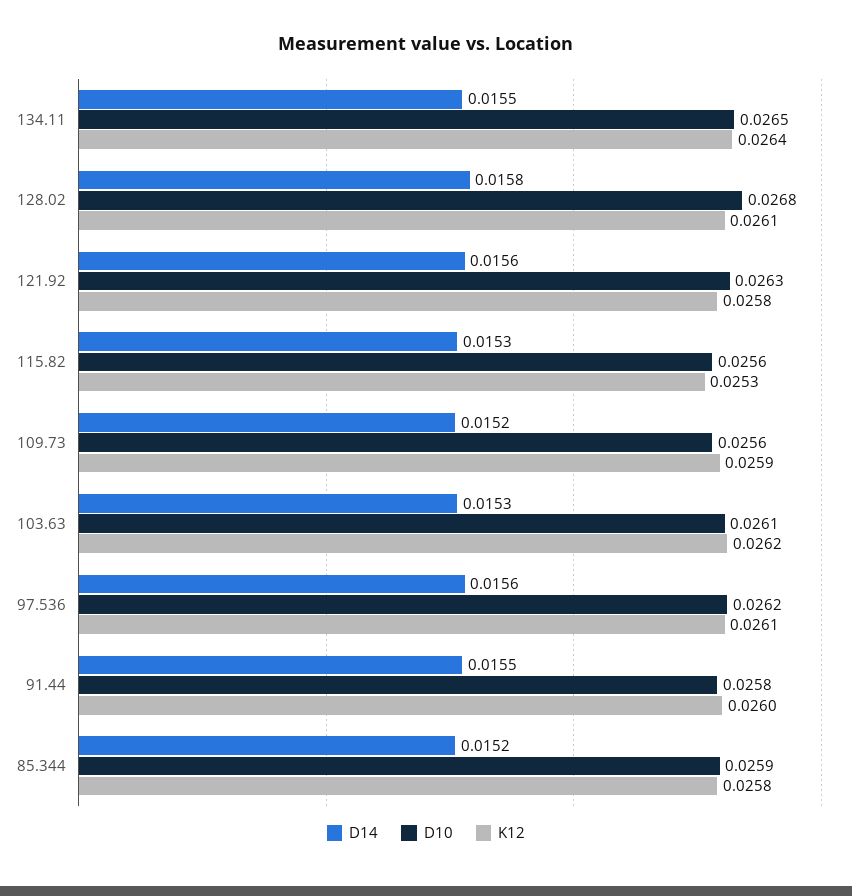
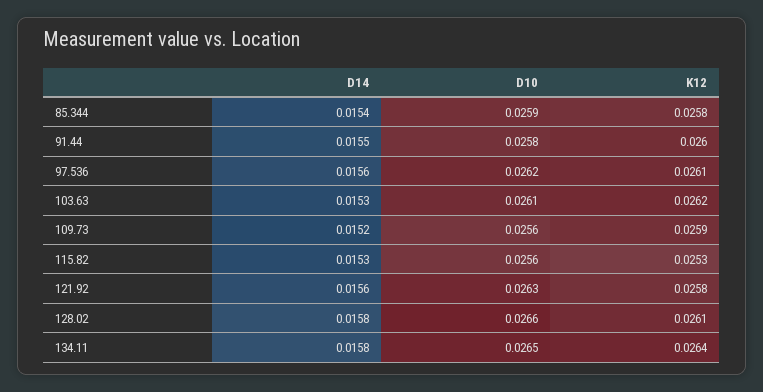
  {
    "D14": {
-     "134.11": 0.0155,
+     "134.11": 0.0158,
      "128.02": 0.0158,
      "121.92": 0.0156,
      "115.82": 0.0153,
      "109.73": 0.0152,
      "103.63": 0.0153,
      "97.536": 0.0156,
      "91.44": 0.0155,
-     "85.344": 0.0152
+     "85.344": 0.0154
    },
    "D10": {
      "134.11": 0.0265,
-     "128.02": 0.0268,
+     "128.02": 0.0266,
      "121.92": 0.0263,
      "115.82": 0.0256,
      "109.73": 0.0256,
      "103.63": 0.0261,
      "97.536": 0.0262,
      "91.44": 0.0258,
      "85.344": 0.0259
    },
    "K12": {
      "134.11": 0.0264,
      "128.02": 0.0261,
      "121.92": 0.0258,
      "115.82": 0.0253,
      "109.73": 0.0259,
      "103.63": 0.0262,
      "97.536": 0.0261,
      "91.44": 0.026,
      "85.344": 0.0258
    }
  }

